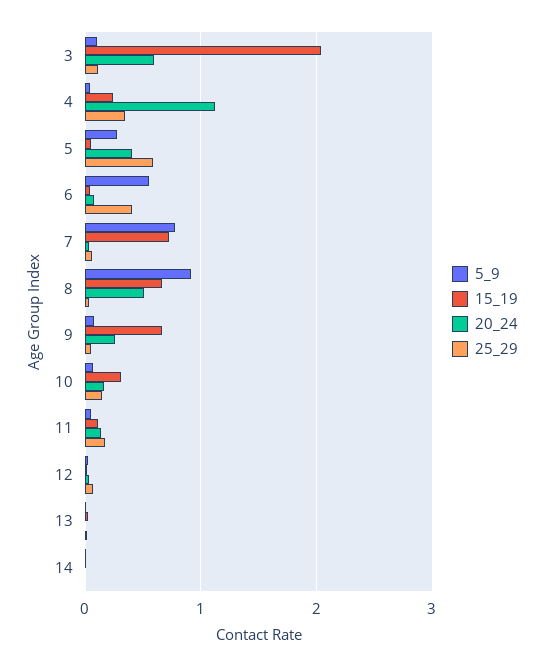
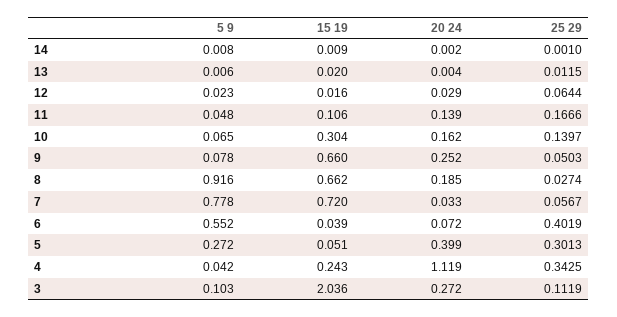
  {
    "5_9": {
      "3": 0.103,
      "4": 0.042,
      "5": 0.272,
      "6": 0.552,
      "7": 0.778,
      "8": 0.916,
      "9": 0.078,
      "10": 0.065,
      "11": 0.048,
      "12": 0.023,
      "13": 0.006,
      "14": 0.008
    },
    "15_19": {
      "3": 2.036,
      "4": 0.243,
      "5": 0.051,
      "6": 0.039,
      "7": 0.72,
      "8": 0.662,
      "9": 0.66,
      "10": 0.304,
      "11": 0.106,
      "12": 0.016,
      "13": 0.02,
      "14": 0.009
    },
    "20_24": {
-     "3": 0.6,
+     "3": 0.272,
      "4": 1.119,
      "5": 0.399,
      "6": 0.072,
      "7": 0.033,
-     "8": 0.5,
+     "8": 0.185,
      "9": 0.252,
      "10": 0.162,
      "11": 0.139,
      "12": 0.029,
      "13": 0.004,
      "14": 0.002
    },
    "25_29": {
      "3": 0.1119,
      "4": 0.3425,
-     "5": 0.6,
+     "5": 0.3013,
      "6": 0.4019,
      "7": 0.0567,
      "8": 0.0274,
      "9": 0.0503,
      "10": 0.1397,
      "11": 0.1666,
      "12": 0.0644,
      "13": 0.0115,
      "14": 0.001
    }
  }

